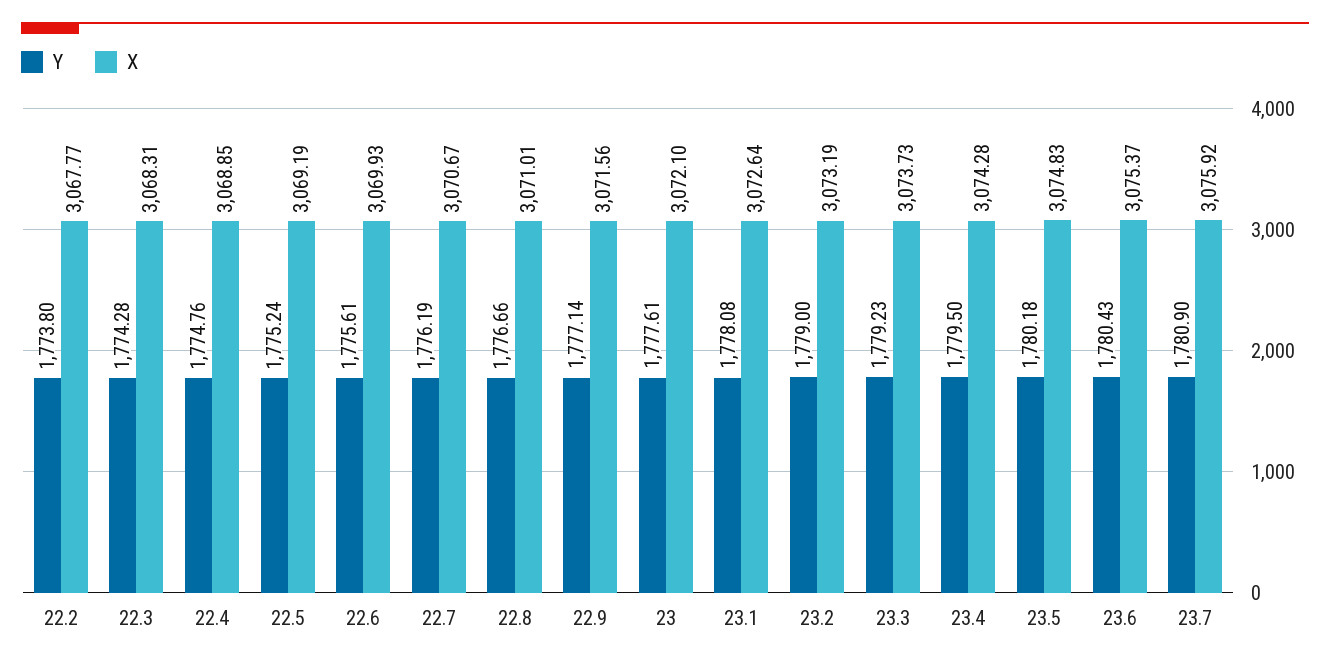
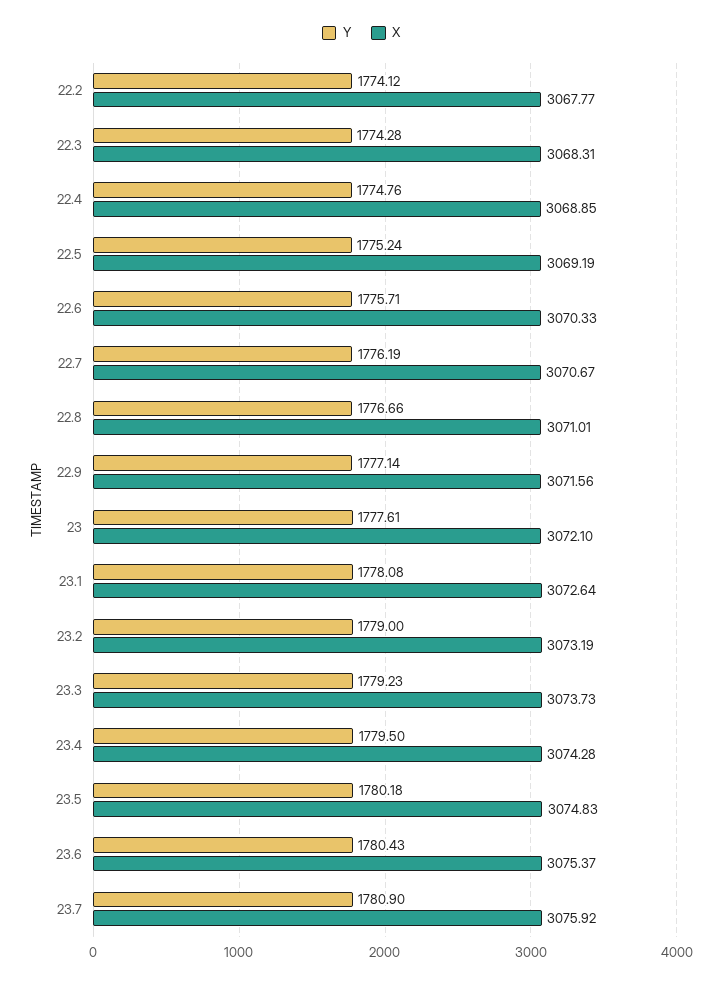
  {
    "Y": {
-     "22.2": 1773.8,
+     "22.2": 1774.12,
      "22.3": 1774.28,
      "22.4": 1774.76,
      "22.5": 1775.24,
-     "22.6": 1775.61,
+     "22.6": 1775.71,
      "22.7": 1776.19,
      "22.8": 1776.66,
      "22.9": 1777.14,
      "23": 1777.61,
      "23.1": 1778.08,
      "23.2": 1779,
      "23.3": 1779.23,
      "23.4": 1779.5,
      "23.5": 1780.18,
      "23.6": 1780.43,
      "23.7": 1780.9
    },
    "X": {
      "22.2": 3067.77,
      "22.3": 3068.31,
      "22.4": 3068.85,
      "22.5": 3069.19,
-     "22.6": 3069.93,
+     "22.6": 3070.33,
      "22.7": 3070.67,
      "22.8": 3071.01,
      "22.9": 3071.56,
      "23": 3072.1,
      "23.1": 3072.64,
      "23.2": 3073.19,
      "23.3": 3073.73,
      "23.4": 3074.28,
      "23.5": 3074.83,
      "23.6": 3075.37,
      "23.7": 3075.92
    }
  }

